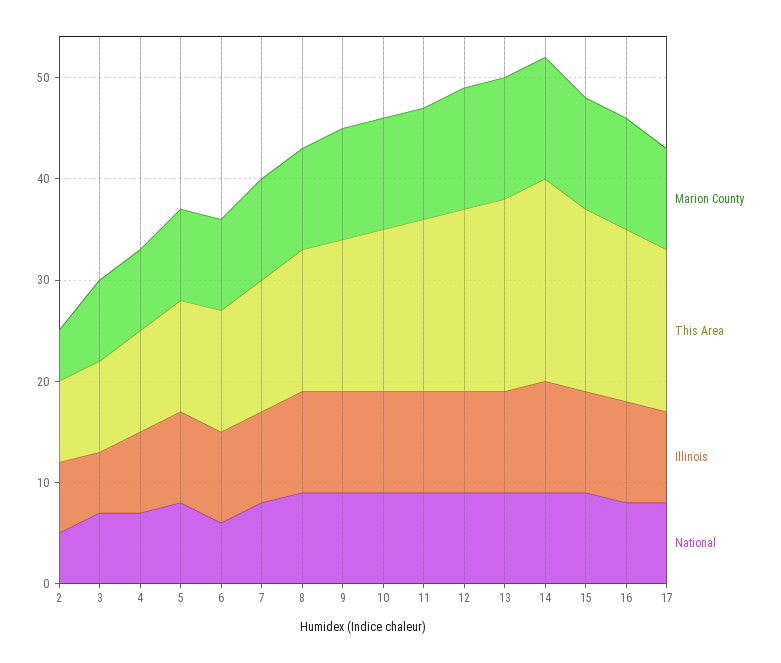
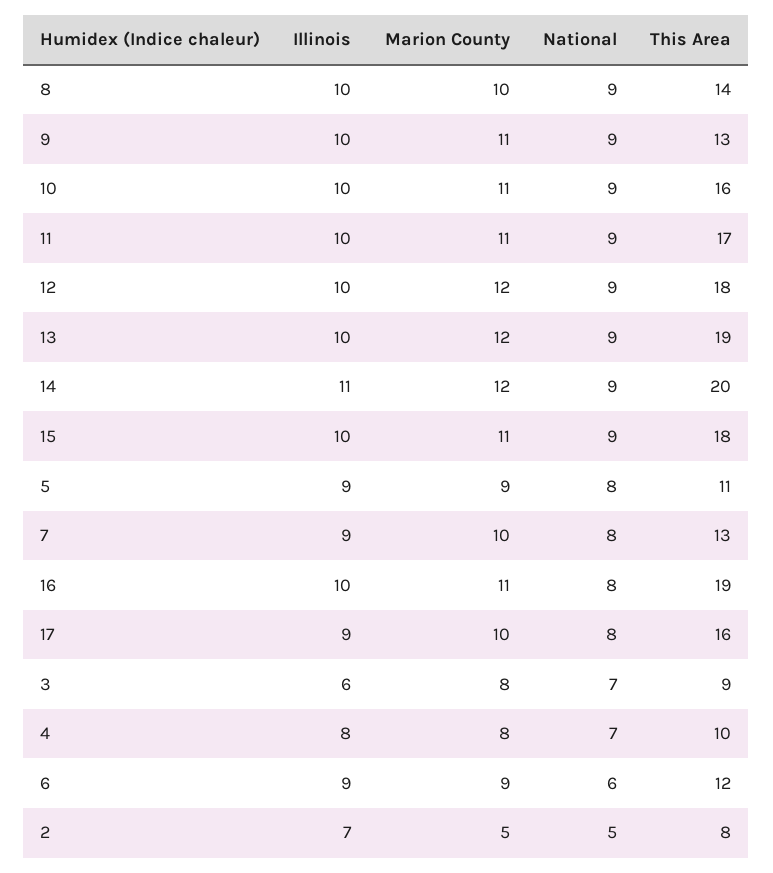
  {
    "Marion County": {
      "2": 5,
      "3": 8,
      "4": 8,
      "5": 9,
      "6": 9,
      "7": 10,
      "8": 10,
      "9": 11,
      "10": 11,
      "11": 11,
      "12": 12,
      "13": 12,
      "14": 12,
      "15": 11,
      "16": 11,
      "17": 10
    },
    "This Area": {
      "2": 8,
      "3": 9,
      "4": 10,
      "5": 11,
      "6": 12,
      "7": 13,
      "8": 14,
-     "9": 15,
+     "9": 13,
      "10": 16,
      "11": 17,
      "12": 18,
      "13": 19,
      "14": 20,
      "15": 18,
-     "16": 17,
+     "16": 19,
      "17": 16
    },
    "Illinois": {
      "2": 7,
      "3": 6,
      "4": 8,
      "5": 9,
      "6": 9,
      "7": 9,
      "8": 10,
      "9": 10,
      "10": 10,
      "11": 10,
      "12": 10,
      "13": 10,
      "14": 11,
      "15": 10,
      "16": 10,
      "17": 9
    },
    "National": {
      "2": 5,
      "3": 7,
      "4": 7,
      "5": 8,
      "6": 6,
      "7": 8,
      "8": 9,
      "9": 9,
      "10": 9,
      "11": 9,
      "12": 9,
      "13": 9,
      "14": 9,
      "15": 9,
      "16": 8,
      "17": 8
    }
  }

